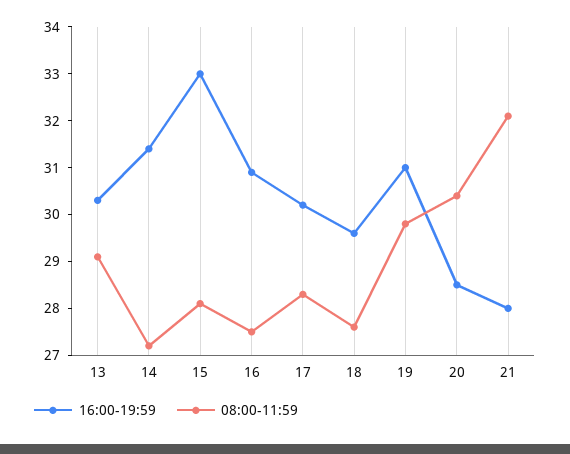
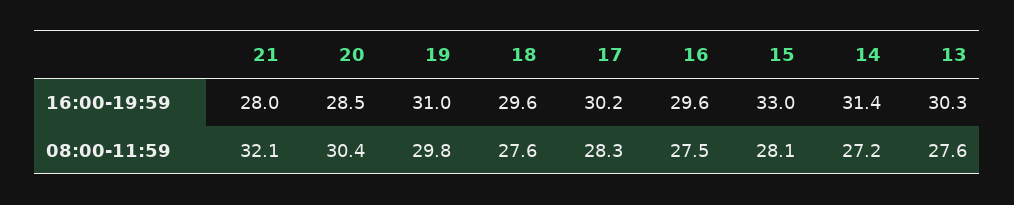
  {
    "16:00-19:59": {
      "13": 30.3,
      "14": 31.4,
      "15": 33,
-     "16": 31,
+     "16": 29.6,
      "17": 30.2,
      "18": 29.6,
      "19": 31,
      "20": 28.5,
      "21": 28
    },
    "08:00-11:59": {
-     "13": 29,
+     "13": 27.6,
      "14": 27.2,
      "15": 28.1,
      "16": 27.5,
      "17": 28.3,
      "18": 27.6,
      "19": 29.8,
      "20": 30.4,
      "21": 32.1
    }
  }

